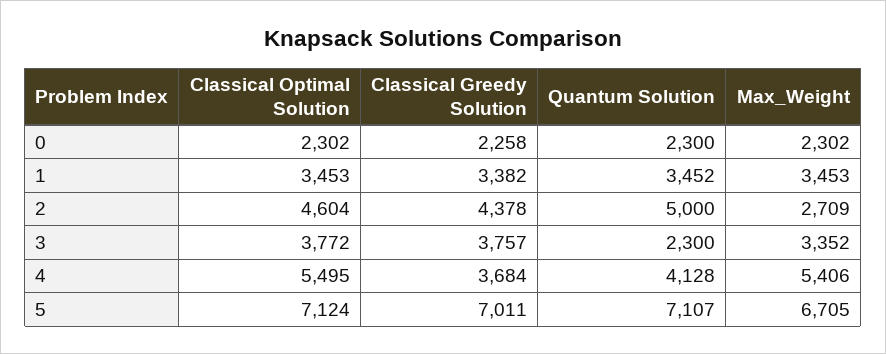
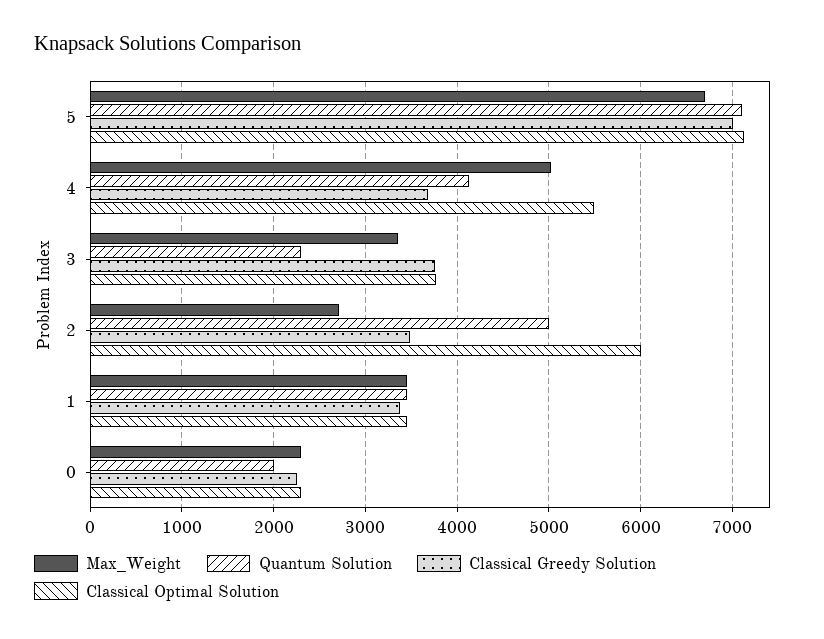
  {
    "Classical Optimal Solution": {
      "0": 2302,
      "1": 3453,
-     "2": 4604,
+     "2": 6000,
      "3": 3772,
      "4": 5495,
      "5": 7124
    },
    "Classical Greedy Solution": {
      "0": 2258,
      "1": 3382,
-     "2": 4378,
+     "2": 3500,
      "3": 3757,
      "4": 3684,
      "5": 7011
    },
    "Quantum Solution": {
-     "0": 2300,
+     "0": 2000,
      "1": 3452,
      "2": 5000,
      "3": 2300,
      "4": 4128,
      "5": 7107
    },
    "Max_Weight": {
      "0": 2302,
      "1": 3453,
      "2": 2709,
      "3": 3352,
-     "4": 5406,
+     "4": 5000,
      "5": 6705
    }
  }

